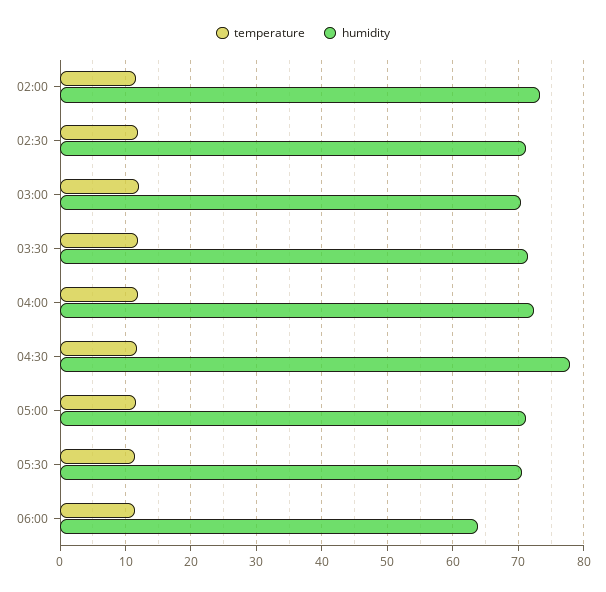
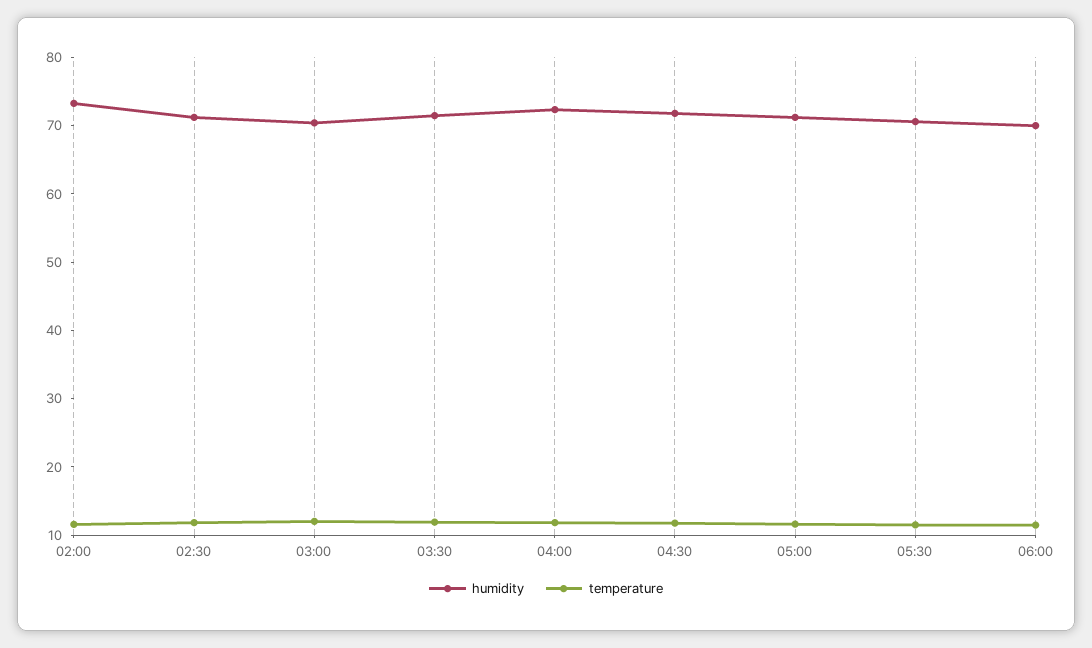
  {
    "temperature": {
      "02:00": 12,
      "02:30": 12,
      "03:00": 12,
      "03:30": 12,
      "04:00": 12,
      "04:30": 12,
      "05:00": 12,
      "05:30": 12,
      "06:00": 11
    },
    "humidity": {
      "02:00": 73,
      "02:30": 71,
      "03:00": 70,
      "03:30": 71,
      "04:00": 72,
-     "04:30": 78,
+     "04:30": 72,
      "05:00": 71,
      "05:30": 71,
-     "06:00": 64
+     "06:00": 70
    }
  }

